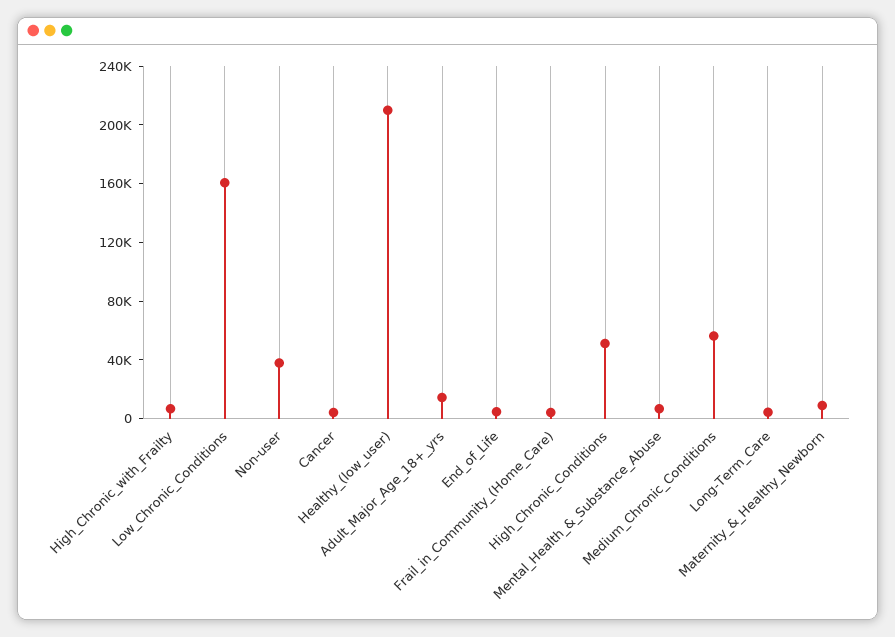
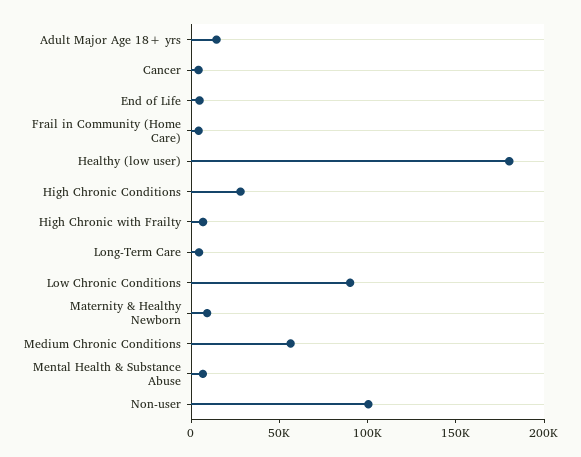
  {
    "High_Chronic_with_Frailty": 10000,
-   "Low_Chronic_Conditions": 160000,
+   "Low_Chronic_Conditions": 90000,
-   "Non-user": 40000,
+   "Non-user": 100000,
    "Cancer": 0,
-   "Healthy_(low_user)": 210000,
+   "Healthy_(low_user)": 180000,
    "Adult_Major_Age_18+_yrs": 10000,
    "End_of_Life": 0,
    "Frail_in_Community_(Home_Care)": 0,
-   "High_Chronic_Conditions": 50000,
+   "High_Chronic_Conditions": 30000,
    "Mental_Health_&_Substance_Abuse": 10000,
    "Medium_Chronic_Conditions": 60000,
    "Long-Term_Care": 0,
    "Maternity_&_Healthy_Newborn": 10000
  }

